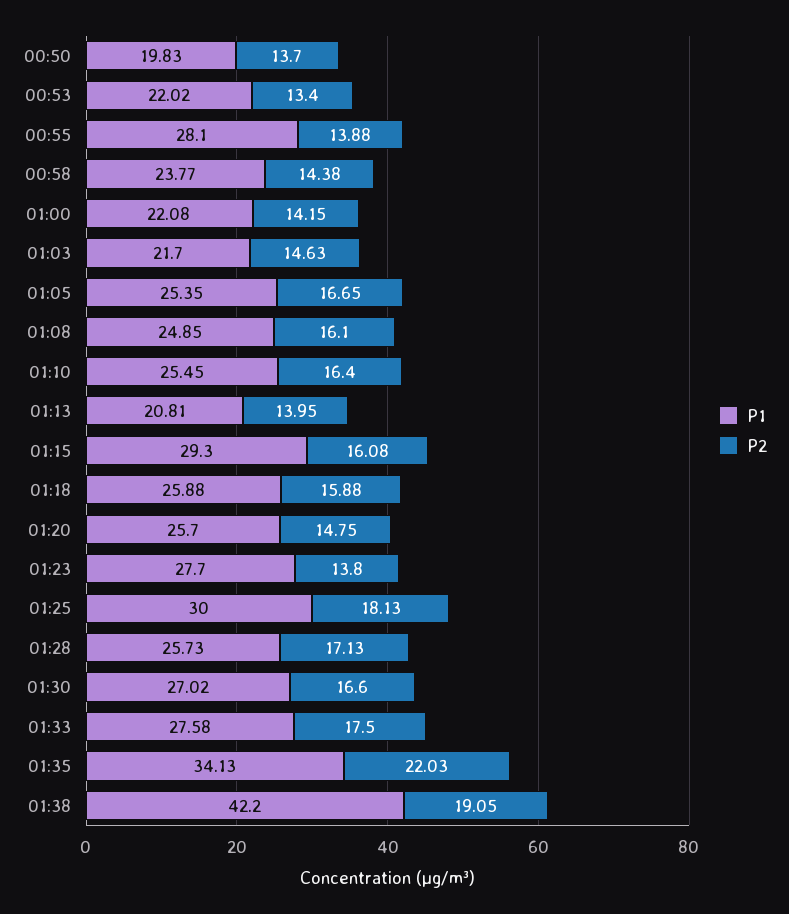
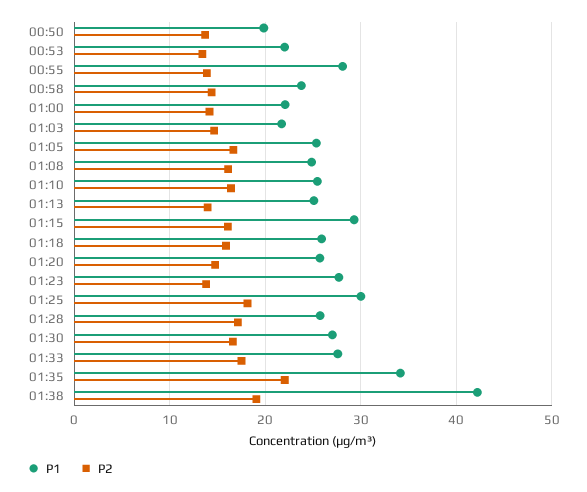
  {
    "P1": {
      "00:50": 19.83,
      "00:53": 22.02,
      "00:55": 28.1,
      "00:58": 23.77,
      "01:00": 22.08,
      "01:03": 21.7,
      "01:05": 25.35,
      "01:08": 24.85,
      "01:10": 25.45,
-     "01:13": 20.81,
+     "01:13": 25,
      "01:15": 29.3,
      "01:18": 25.88,
      "01:20": 25.7,
      "01:23": 27.7,
      "01:25": 30,
      "01:28": 25.73,
      "01:30": 27.02,
      "01:33": 27.58,
      "01:35": 34.13,
      "01:38": 42.2
    },
    "P2": {
      "00:50": 13.7,
      "00:53": 13.4,
      "00:55": 13.88,
      "00:58": 14.38,
      "01:00": 14.15,
      "01:03": 14.63,
      "01:05": 16.65,
      "01:08": 16.1,
      "01:10": 16.4,
      "01:13": 13.95,
      "01:15": 16.08,
      "01:18": 15.88,
      "01:20": 14.75,
      "01:23": 13.8,
      "01:25": 18.13,
      "01:28": 17.13,
      "01:30": 16.6,
      "01:33": 17.5,
      "01:35": 22.03,
      "01:38": 19.05
    }
  }

